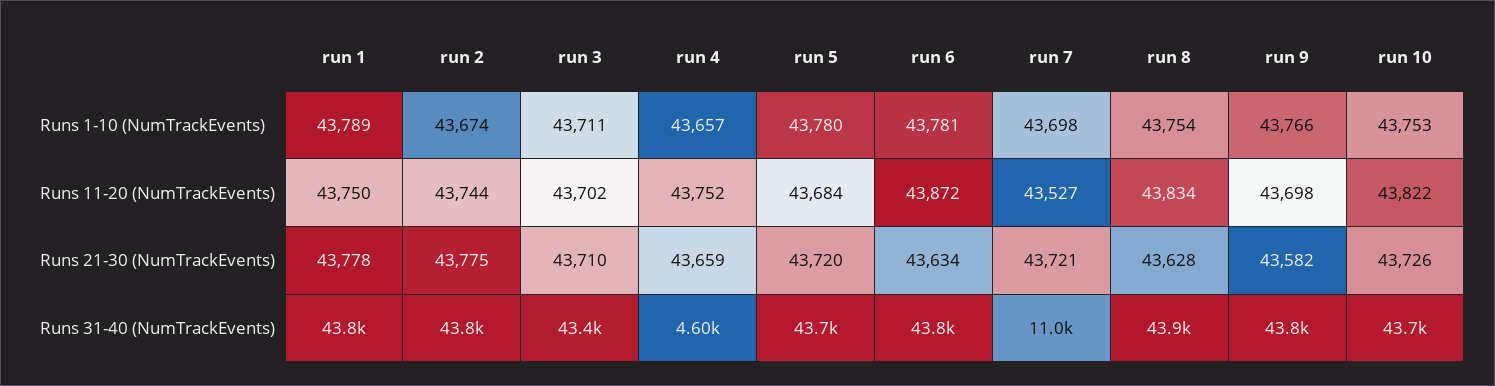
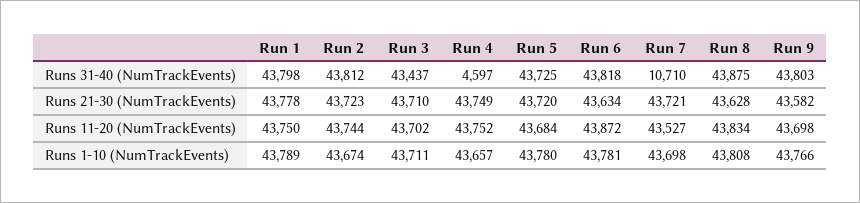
  {
    "run 1": {
      "Runs 1-10 (NumTrackEvents)": 43789,
      "Runs 11-20 (NumTrackEvents)": 43750,
      "Runs 21-30 (NumTrackEvents)": 43778,
      "Runs 31-40 (NumTrackEvents)": 43798
    },
    "run 2": {
      "Runs 1-10 (NumTrackEvents)": 43674,
      "Runs 11-20 (NumTrackEvents)": 43744,
-     "Runs 21-30 (NumTrackEvents)": 43775,
+     "Runs 21-30 (NumTrackEvents)": 43723,
      "Runs 31-40 (NumTrackEvents)": 43812
    },
    "run 3": {
      "Runs 1-10 (NumTrackEvents)": 43711,
      "Runs 11-20 (NumTrackEvents)": 43702,
      "Runs 21-30 (NumTrackEvents)": 43710,
      "Runs 31-40 (NumTrackEvents)": 43437
    },
    "run 4": {
      "Runs 1-10 (NumTrackEvents)": 43657,
      "Runs 11-20 (NumTrackEvents)": 43752,
-     "Runs 21-30 (NumTrackEvents)": 43659,
+     "Runs 21-30 (NumTrackEvents)": 43749,
      "Runs 31-40 (NumTrackEvents)": 4597
    },
    "run 5": {
      "Runs 1-10 (NumTrackEvents)": 43780,
      "Runs 11-20 (NumTrackEvents)": 43684,
      "Runs 21-30 (NumTrackEvents)": 43720,
      "Runs 31-40 (NumTrackEvents)": 43725
    },
    "run 6": {
      "Runs 1-10 (NumTrackEvents)": 43781,
      "Runs 11-20 (NumTrackEvents)": 43872,
      "Runs 21-30 (NumTrackEvents)": 43634,
      "Runs 31-40 (NumTrackEvents)": 43818
    },
    "run 7": {
      "Runs 1-10 (NumTrackEvents)": 43698,
      "Runs 11-20 (NumTrackEvents)": 43527,
      "Runs 21-30 (NumTrackEvents)": 43721,
-     "Runs 31-40 (NumTrackEvents)": 11000
+     "Runs 31-40 (NumTrackEvents)": 10710
    },
    "run 8": {
-     "Runs 1-10 (NumTrackEvents)": 43754,
+     "Runs 1-10 (NumTrackEvents)": 43808,
      "Runs 11-20 (NumTrackEvents)": 43834,
      "Runs 21-30 (NumTrackEvents)": 43628,
      "Runs 31-40 (NumTrackEvents)": 43875
    },
    "run 9": {
      "Runs 1-10 (NumTrackEvents)": 43766,
      "Runs 11-20 (NumTrackEvents)": 43698,
      "Runs 21-30 (NumTrackEvents)": 43582,
      "Runs 31-40 (NumTrackEvents)": 43803
-   },
+   }
-   "run 10": {
-     "Runs 1-10 (NumTrackEvents)": 43753,
-     "Runs 11-20 (NumTrackEvents)": 43822,
-     "Runs 21-30 (NumTrackEvents)": 43726,
-     "Runs 31-40 (NumTrackEvents)": 43700
-   }
  }

